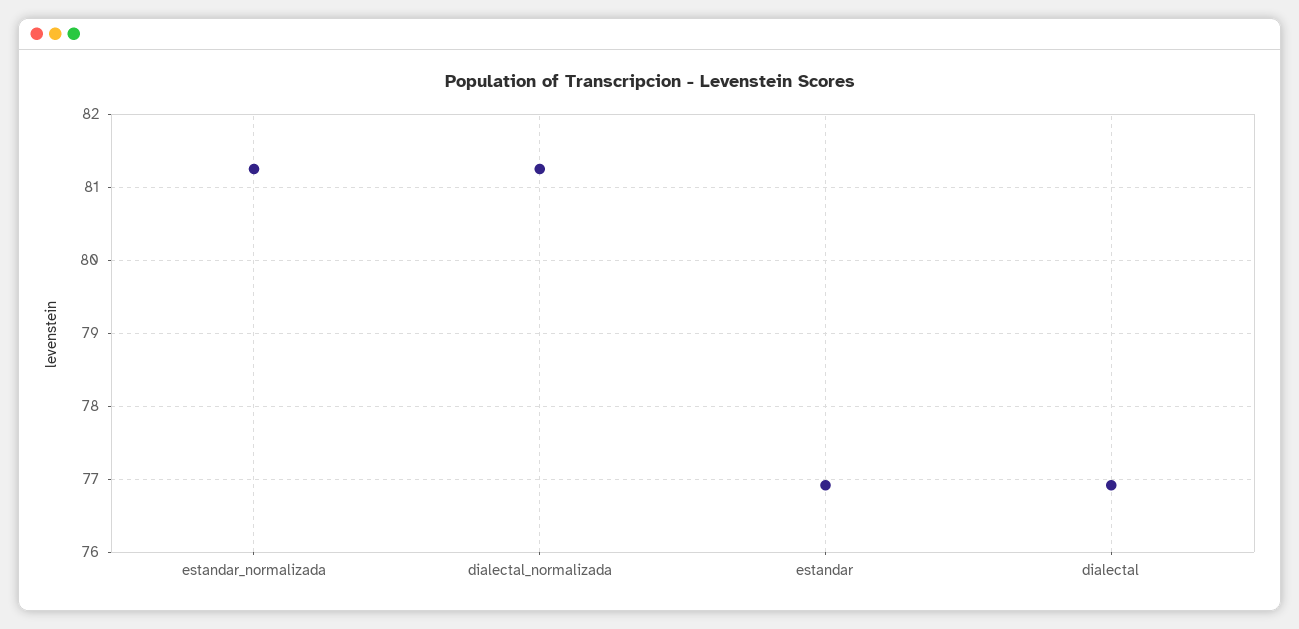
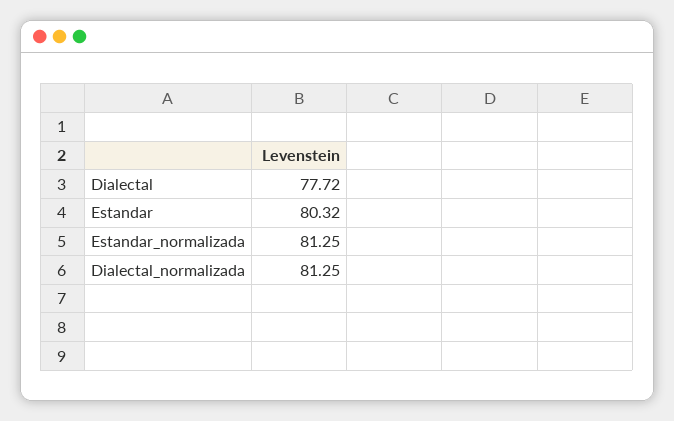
  {
    "estandar_normalizada": 81.25,
    "dialectal_normalizada": 81.25,
-   "estandar": 76.9,
+   "estandar": 80.32,
-   "dialectal": 76.9
+   "dialectal": 77.72
  }

